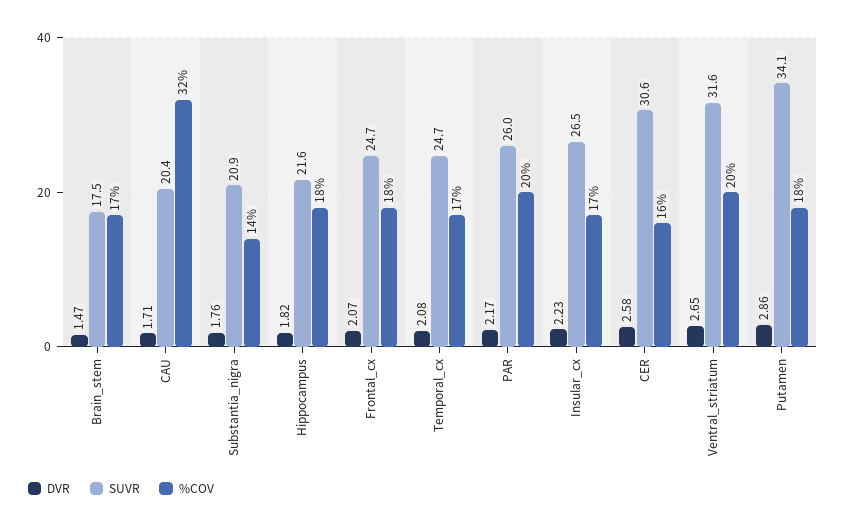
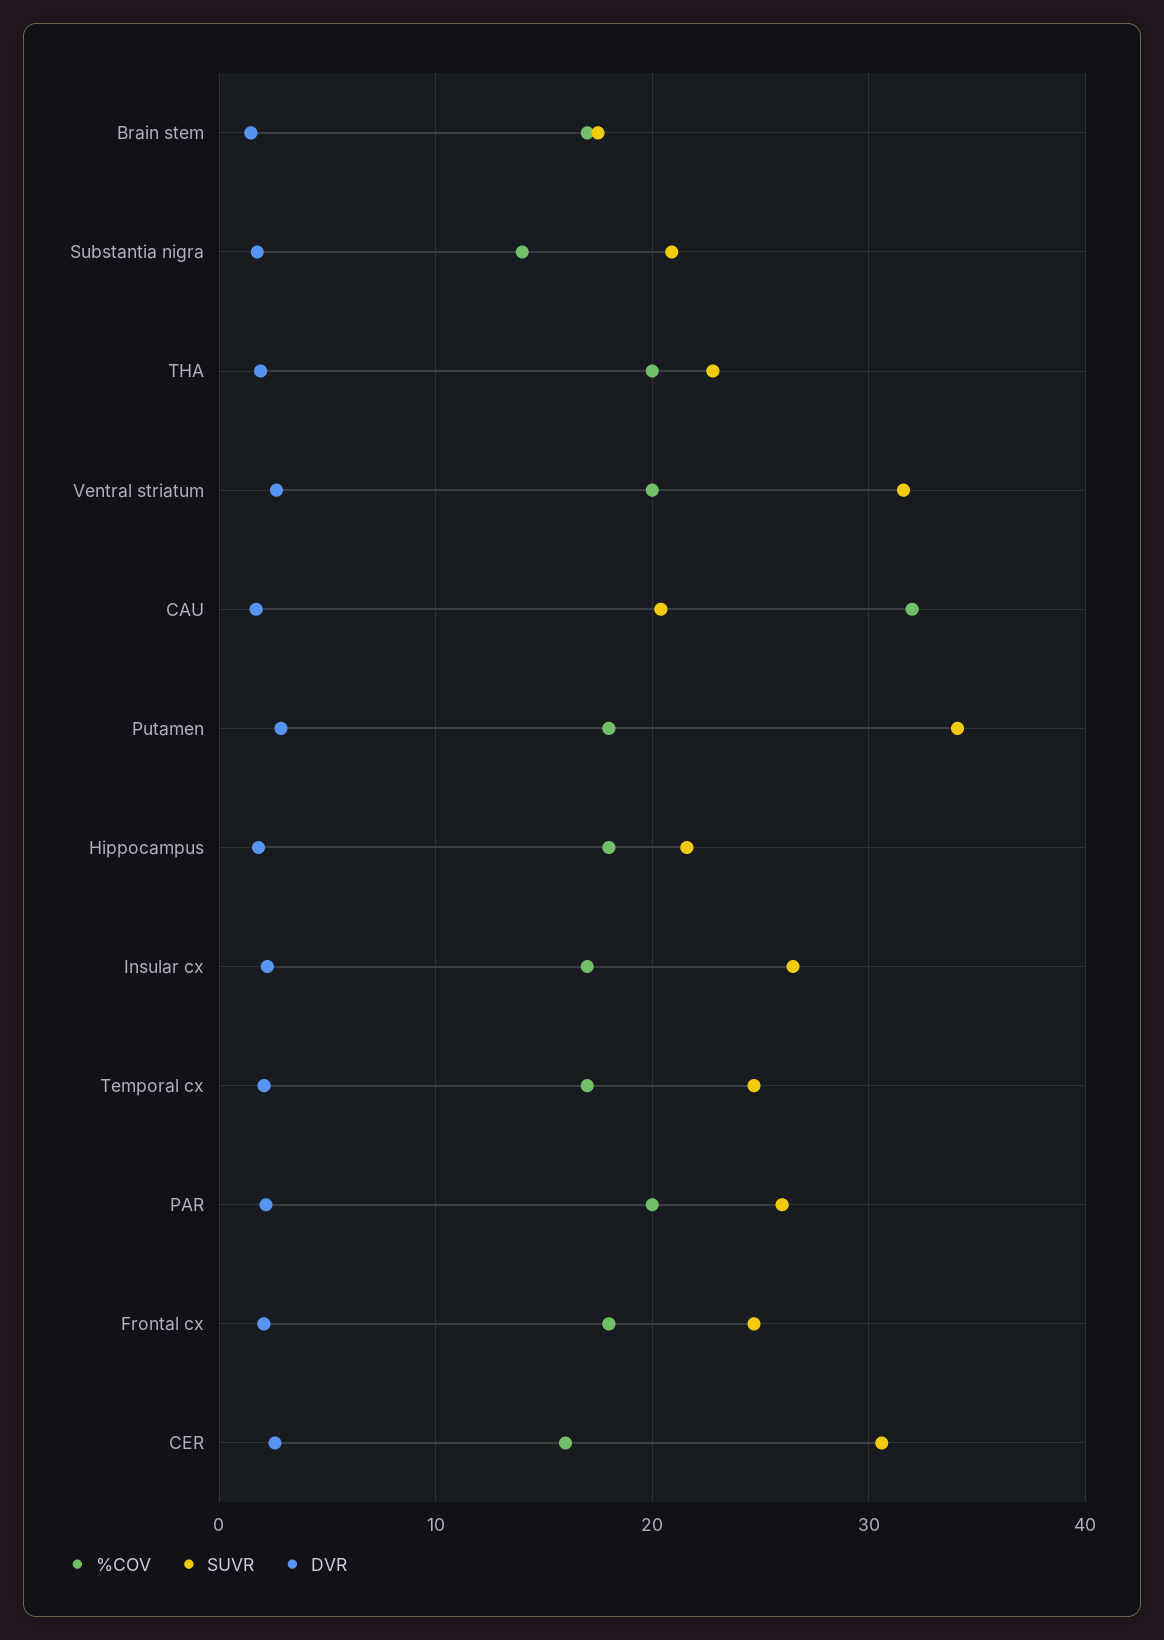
  {
    "DVR": {
      "Brain_stem": 1.47,
      "CAU": 1.71,
      "Substantia_nigra": 1.76,
      "Hippocampus": 1.82,
      "Frontal_cx": 2.07,
      "Temporal_cx": 2.08,
      "PAR": 2.17,
      "Insular_cx": 2.23,
      "CER": 2.58,
      "Ventral_striatum": 2.65,
-     "Putamen": 2.86
+     "Putamen": 2.86,
+     "THA": 2
    },
    "SUVR": {
      "Brain_stem": 17.5,
      "CAU": 20.4,
      "Substantia_nigra": 20.9,
      "Hippocampus": 21.6,
      "Frontal_cx": 24.7,
      "Temporal_cx": 24.7,
      "PAR": 26,
      "Insular_cx": 26.5,
      "CER": 30.6,
      "Ventral_striatum": 31.6,
-     "Putamen": 34.1
+     "Putamen": 34.1,
+     "THA": 23
    },
    "%COV": {
      "Brain_stem": 17,
      "CAU": 32,
      "Substantia_nigra": 14,
      "Hippocampus": 18,
      "Frontal_cx": 18,
      "Temporal_cx": 17,
      "PAR": 20,
      "Insular_cx": 17,
      "CER": 16,
      "Ventral_striatum": 20,
-     "Putamen": 18
+     "Putamen": 18,
+     "THA": 20
    }
  }

